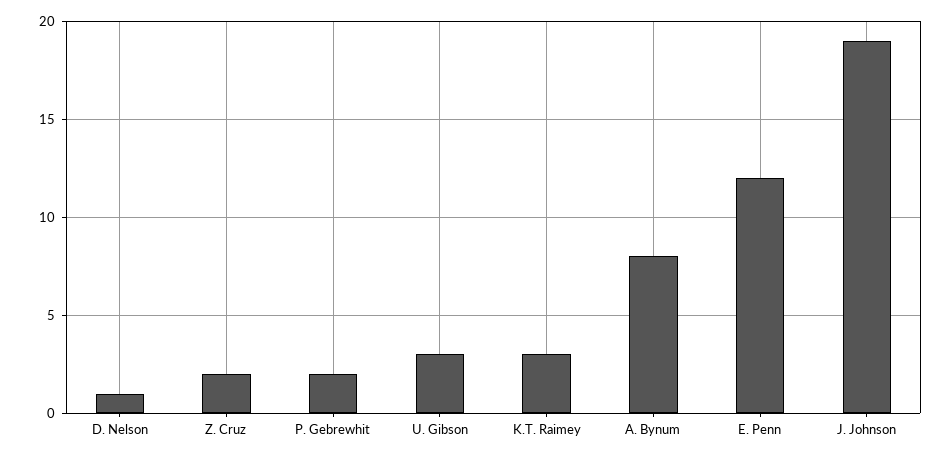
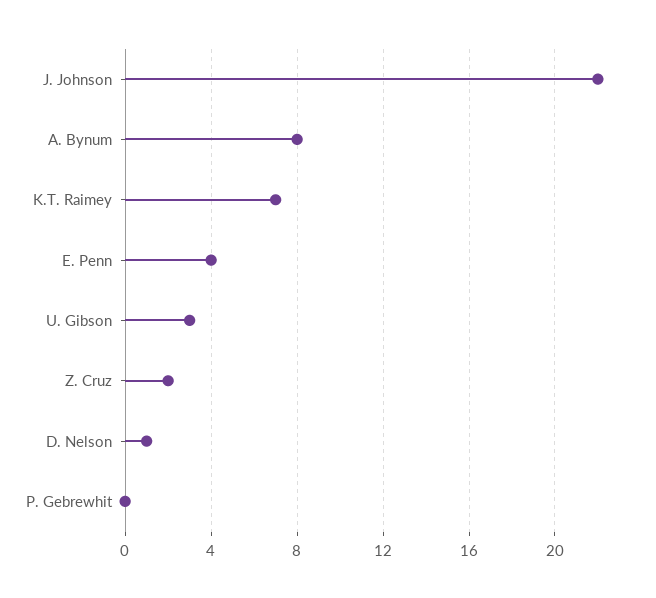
  {
    "D. Nelson": 1,
    "Z. Cruz": 2,
-   "P. Gebrewhit": 2,
+   "P. Gebrewhit": 0,
    "U. Gibson": 3,
-   "K.T. Raimey": 3,
+   "K.T. Raimey": 7,
    "A. Bynum": 8,
-   "E. Penn": 12,
+   "E. Penn": 4,
-   "J. Johnson": 19
+   "J. Johnson": 22
  }

